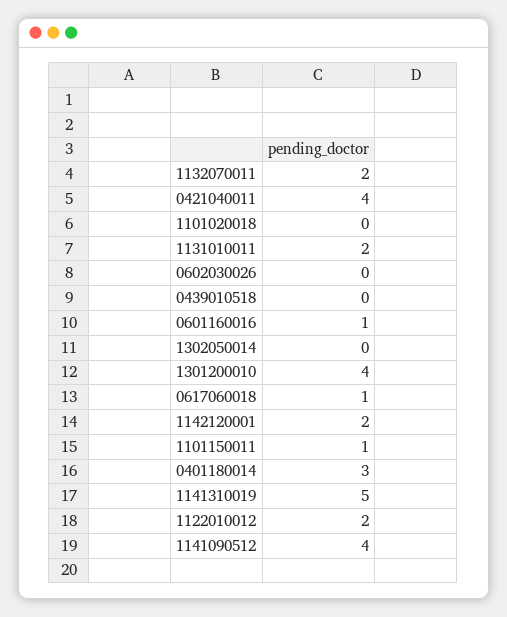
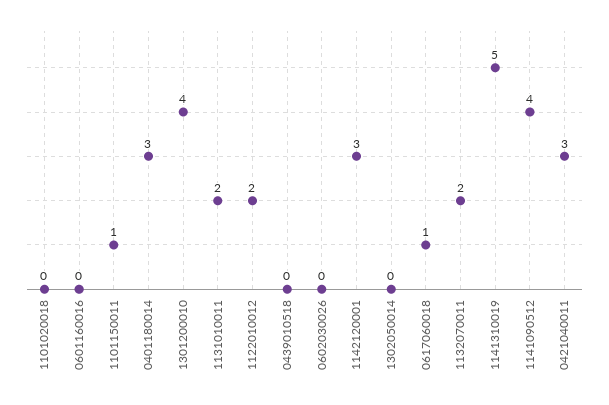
  {
    "1132070011": 2,
-   "0421040011": 4,
+   "0421040011": 3,
    "1101020018": 0,
    "1131010011": 2,
    "0602030026": 0,
    "0439010518": 0,
-   "0601160016": 1,
+   "0601160016": 0,
    "1302050014": 0,
    "1301200010": 4,
    "0617060018": 1,
-   "1142120001": 2,
+   "1142120001": 3,
    "1101150011": 1,
    "0401180014": 3,
    "1141310019": 5,
    "1122010012": 2,
    "1141090512": 4
  }

